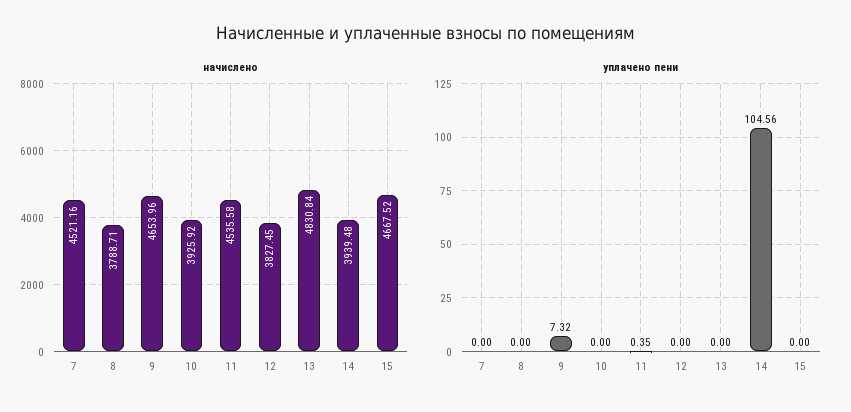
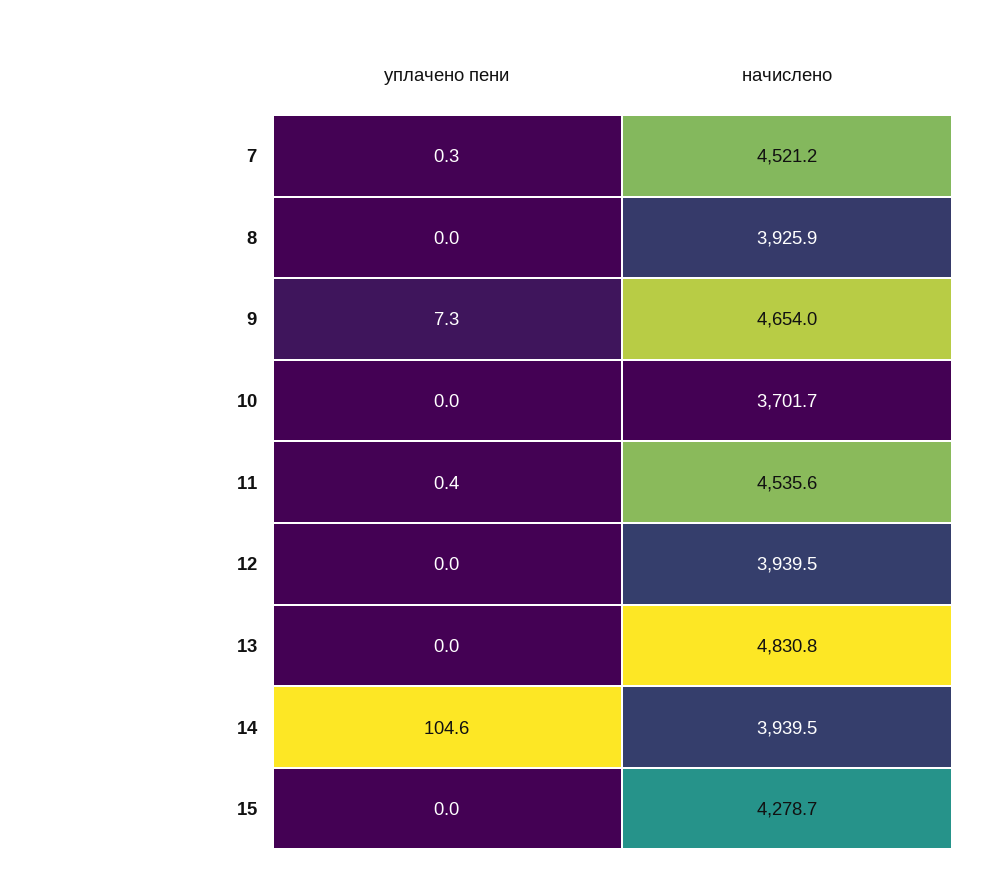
  {
    "начислено": {
      "7": 4521.16,
-     "8": 3788.71,
+     "8": 3925.9,
      "9": 4653.96,
-     "10": 3925.92,
+     "10": 3701.7,
      "11": 4535.58,
-     "12": 3827.45,
+     "12": 3939.5,
      "13": 4830.84,
      "14": 3939.48,
-     "15": 4667.52
+     "15": 4278.7
    },
    "уплачено пени": {
-     "7": 0,
+     "7": 0.3,
      "8": 0,
      "9": 7.32,
      "10": 0,
      "11": 0.35,
      "12": 0,
      "13": 0,
      "14": 104.56,
      "15": 0
    }
  }

